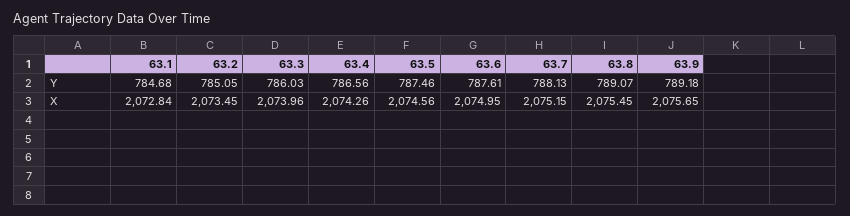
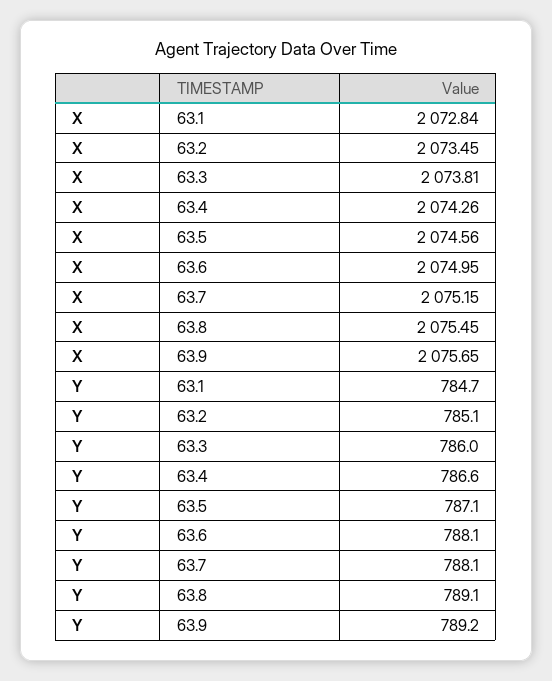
  {
    "63.1": {
      "Y": 784.68,
      "X": 2072.84
    },
    "63.2": {
      "Y": 785.05,
      "X": 2073.45
    },
    "63.3": {
      "Y": 786.03,
-     "X": 2073.96
+     "X": 2073.81
    },
    "63.4": {
      "Y": 786.56,
      "X": 2074.26
    },
    "63.5": {
-     "Y": 787.46,
+     "Y": 787.1,
      "X": 2074.56
    },
    "63.6": {
-     "Y": 787.61,
+     "Y": 788.1,
      "X": 2074.95
    },
    "63.7": {
      "Y": 788.13,
      "X": 2075.15
    },
    "63.8": {
      "Y": 789.07,
      "X": 2075.45
    },
    "63.9": {
      "Y": 789.18,
      "X": 2075.65
    }
  }

